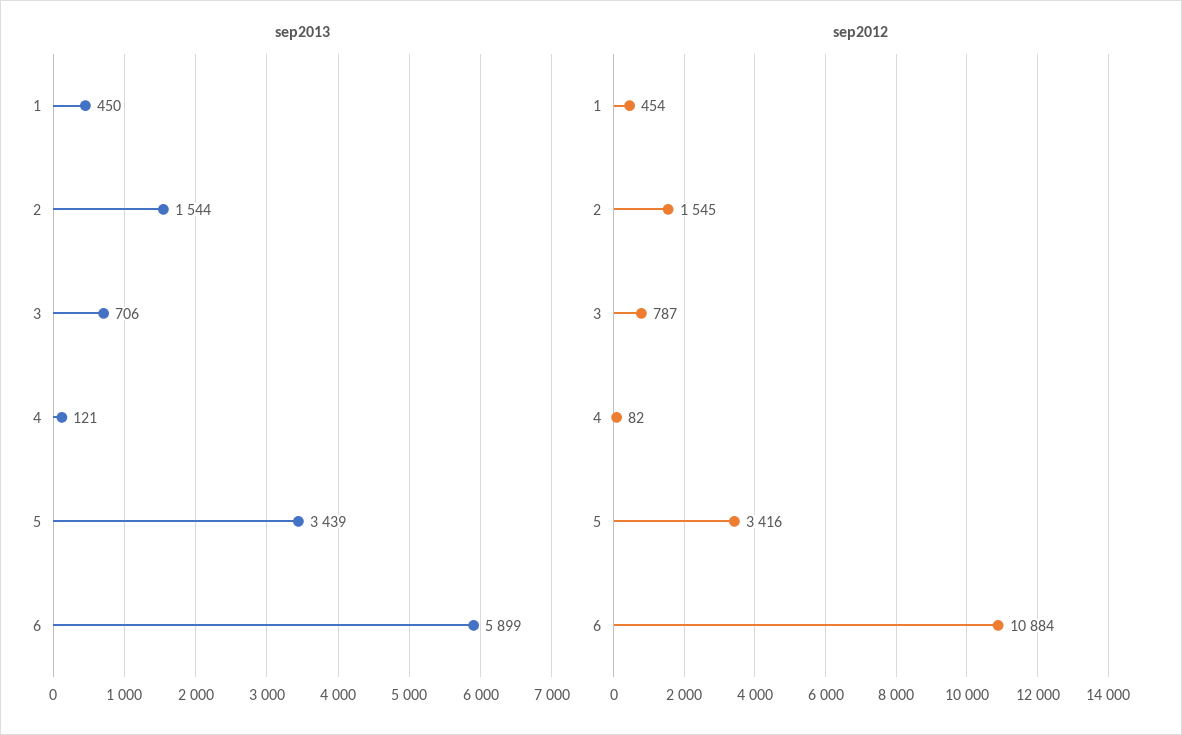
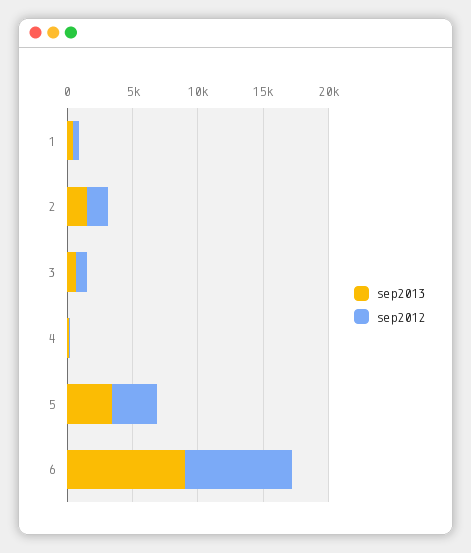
  {
    "sep2013": {
      "1": 450,
      "2": 1544,
      "3": 706,
      "4": 121,
      "5": 3439,
-     "6": 5899
+     "6": 9000
    },
    "sep2012": {
      "1": 454,
      "2": 1545,
      "3": 787,
      "4": 82,
      "5": 3416,
-     "6": 10884
+     "6": 8000
    }
  }

